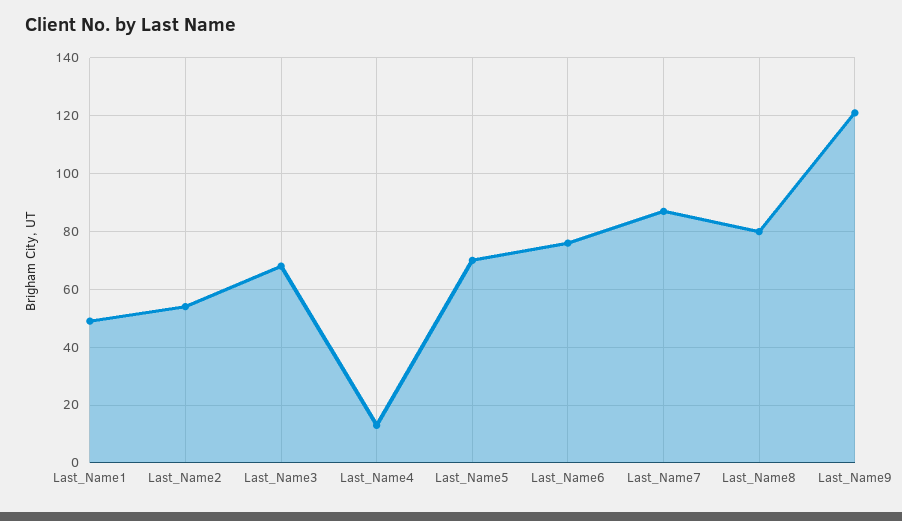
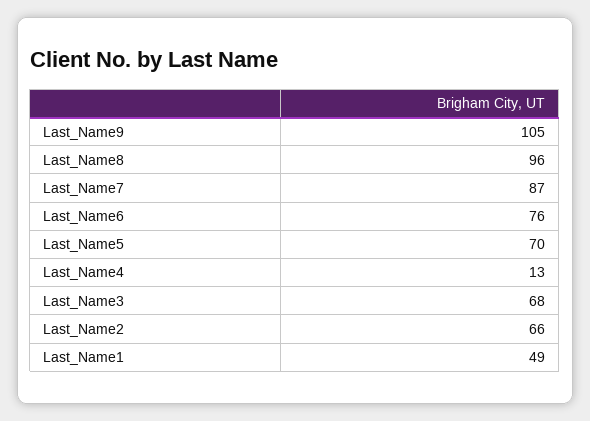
  {
    "Last_Name1": 49,
-   "Last_Name2": 55,
+   "Last_Name2": 66,
    "Last_Name3": 68,
    "Last_Name4": 13,
    "Last_Name5": 70,
    "Last_Name6": 76,
    "Last_Name7": 87,
-   "Last_Name8": 80,
+   "Last_Name8": 96,
-   "Last_Name9": 120
+   "Last_Name9": 105
  }

